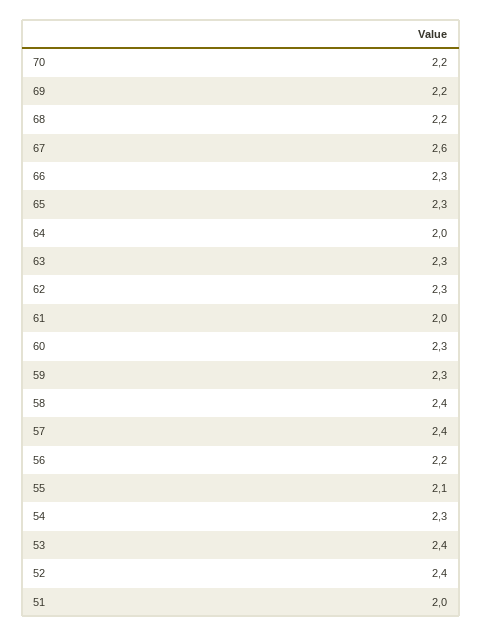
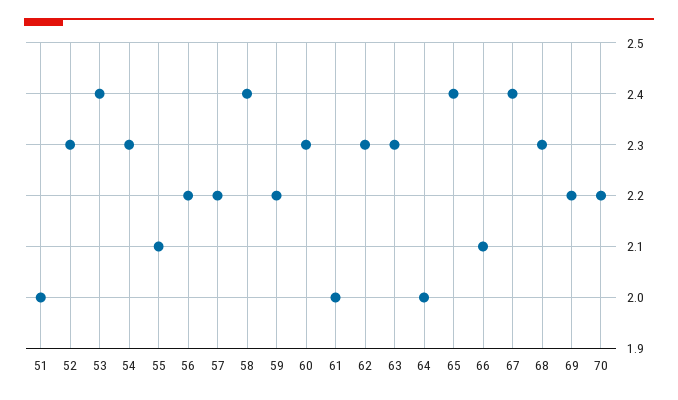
  {
    "70": 2.2,
    "69": 2.2,
-   "68": 2.2,
+   "68": 2.3,
-   "67": 2.6,
+   "67": 2.4,
-   "66": 2.3,
+   "66": 2.1,
-   "65": 2.3,
+   "65": 2.4,
    "64": 2,
    "63": 2.3,
    "62": 2.3,
    "61": 2,
    "60": 2.3,
-   "59": 2.3,
+   "59": 2.2,
    "58": 2.4,
-   "57": 2.4,
+   "57": 2.2,
    "56": 2.2,
    "55": 2.1,
    "54": 2.3,
    "53": 2.4,
-   "52": 2.4,
+   "52": 2.3,
    "51": 2
  }

